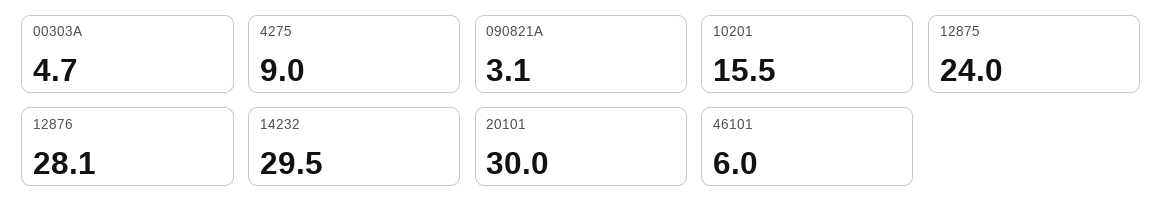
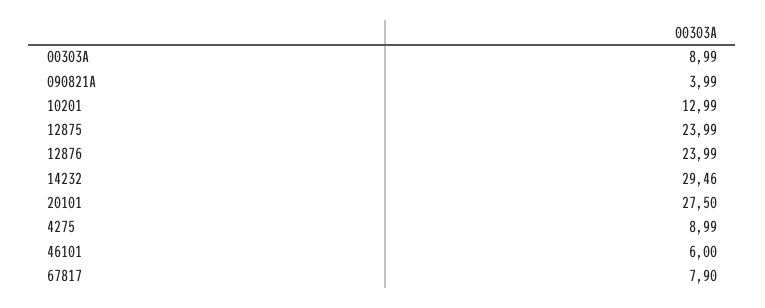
  {
-   "00303A": 4.7,
+   "00303A": 8.99,
    "4275": 8.99,
-   "090821A": 3.1,
+   "090821A": 3.99,
-   "10201": 15.5,
+   "10201": 12.99,
    "12875": 23.99,
-   "12876": 28.1,
+   "12876": 23.99,
    "14232": 29.46,
-   "20101": 30,
+   "20101": 27.5,
-   "46101": 6
+   "46101": 6,
+   "67817": 7.9
  }

